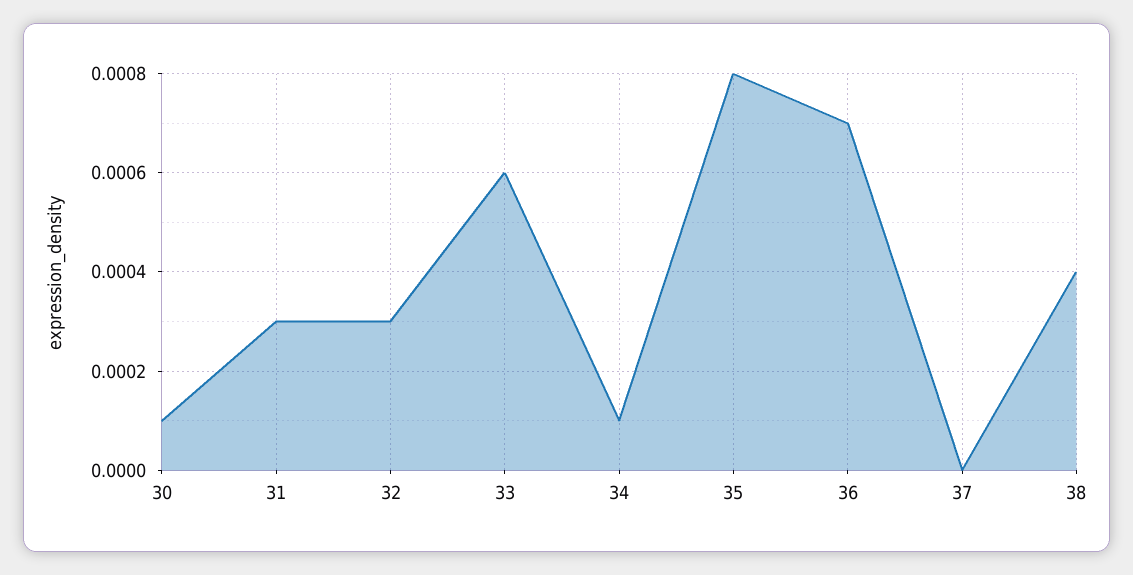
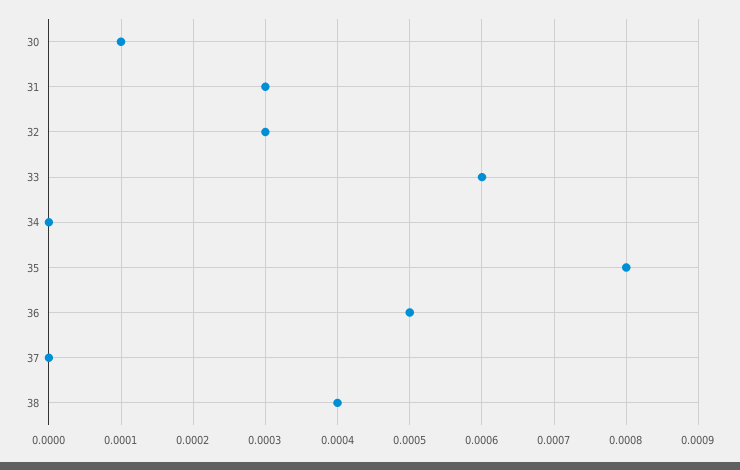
  {
    "30": 0.0001,
    "31": 0.0003,
    "32": 0.0003,
    "33": 0.0006,
-   "34": 0.0001,
+   "34": 0,
    "35": 0.0008,
-   "36": 0.0007,
+   "36": 0.0005,
    "37": 0,
    "38": 0.0004
  }

